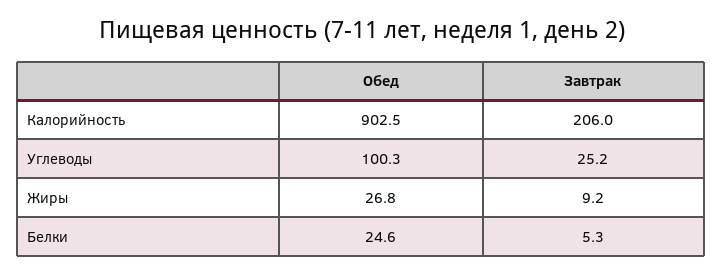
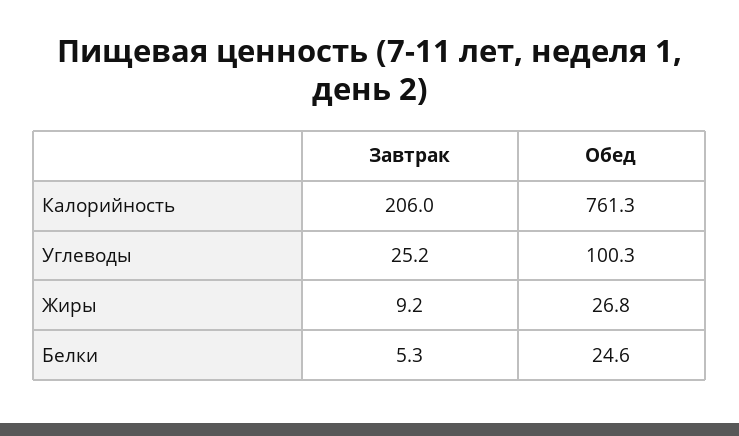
  {
    "Обед": {
-     "Калорийность": 902.5,
+     "Калорийность": 761.3,
      "Углеводы": 100.3,
      "Жиры": 26.8,
      "Белки": 24.6
    },
    "Завтрак": {
      "Калорийность": 206,
      "Углеводы": 25.2,
      "Жиры": 9.2,
      "Белки": 5.3
    }
  }

